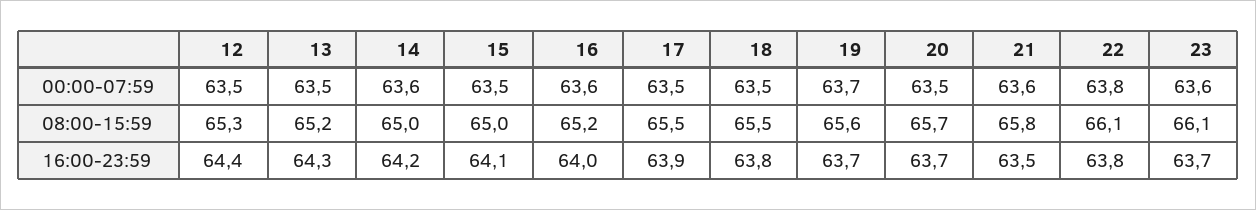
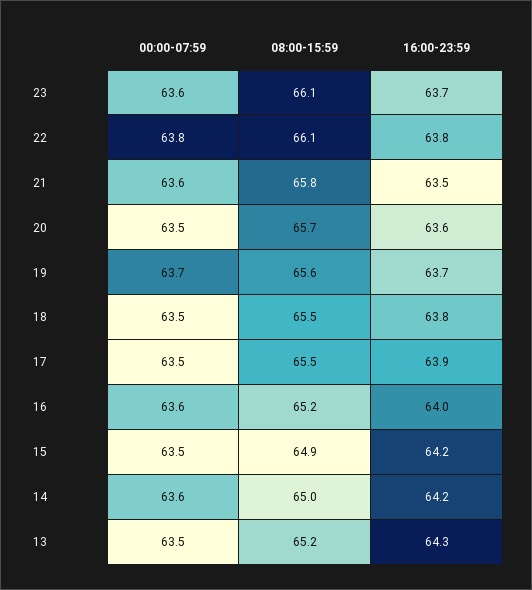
  {
-   "12": {
-     "00:00-07:59": 63.5,
-     "08:00-15:59": 65.3,
-     "16:00-23:59": 64.4
-   },
    "13": {
      "00:00-07:59": 63.5,
      "08:00-15:59": 65.2,
      "16:00-23:59": 64.3
    },
    "14": {
      "00:00-07:59": 63.6,
      "08:00-15:59": 65,
      "16:00-23:59": 64.2
    },
    "15": {
      "00:00-07:59": 63.5,
-     "08:00-15:59": 65,
+     "08:00-15:59": 64.9,
-     "16:00-23:59": 64.1
+     "16:00-23:59": 64.2
    },
    "16": {
      "00:00-07:59": 63.6,
      "08:00-15:59": 65.2,
      "16:00-23:59": 64
    },
    "17": {
      "00:00-07:59": 63.5,
      "08:00-15:59": 65.5,
      "16:00-23:59": 63.9
    },
    "18": {
      "00:00-07:59": 63.5,
      "08:00-15:59": 65.5,
      "16:00-23:59": 63.8
    },
    "19": {
      "00:00-07:59": 63.7,
      "08:00-15:59": 65.6,
      "16:00-23:59": 63.7
    },
    "20": {
      "00:00-07:59": 63.5,
      "08:00-15:59": 65.7,
-     "16:00-23:59": 63.7
+     "16:00-23:59": 63.6
    },
    "21": {
      "00:00-07:59": 63.6,
      "08:00-15:59": 65.8,
      "16:00-23:59": 63.5
    },
    "22": {
      "00:00-07:59": 63.8,
      "08:00-15:59": 66.1,
      "16:00-23:59": 63.8
    },
    "23": {
      "00:00-07:59": 63.6,
      "08:00-15:59": 66.1,
      "16:00-23:59": 63.7
    }
  }

